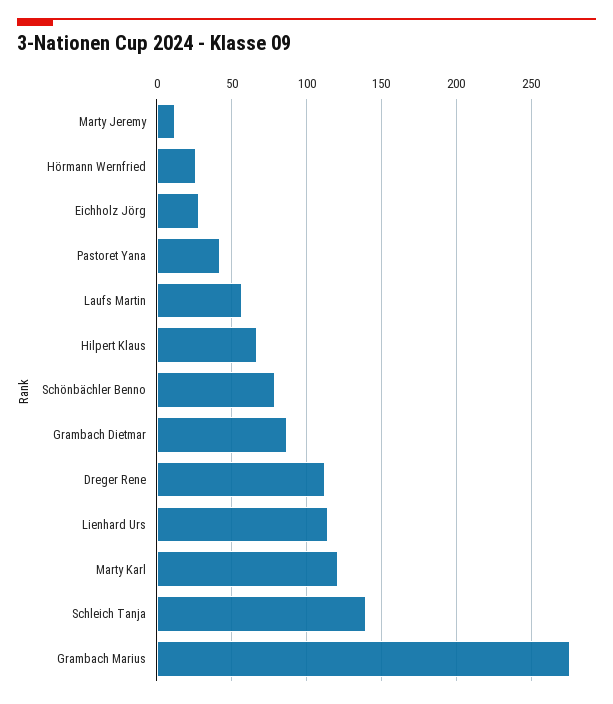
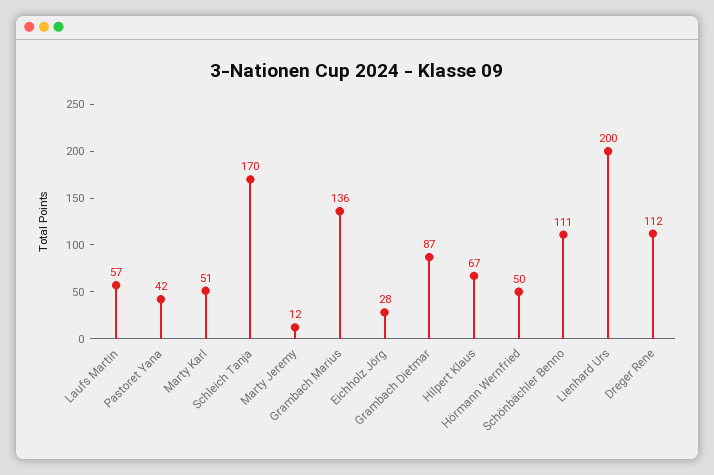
  {
    "Marty Jeremy": 12,
-   "Hörmann Wernfried": 25,
+   "Hörmann Wernfried": 50,
    "Eichholz Jörg": 28,
    "Pastoret Yana": 42,
    "Laufs Martin": 57,
    "Hilpert Klaus": 67,
-   "Schönbächler Benno": 80,
+   "Schönbächler Benno": 111,
    "Grambach Dietmar": 87,
    "Dreger Rene": 112,
-   "Lienhard Urs": 115,
+   "Lienhard Urs": 200,
-   "Marty Karl": 120,
+   "Marty Karl": 51,
-   "Schleich Tanja": 140,
+   "Schleich Tanja": 170,
-   "Grambach Marius": 275
+   "Grambach Marius": 136
  }

